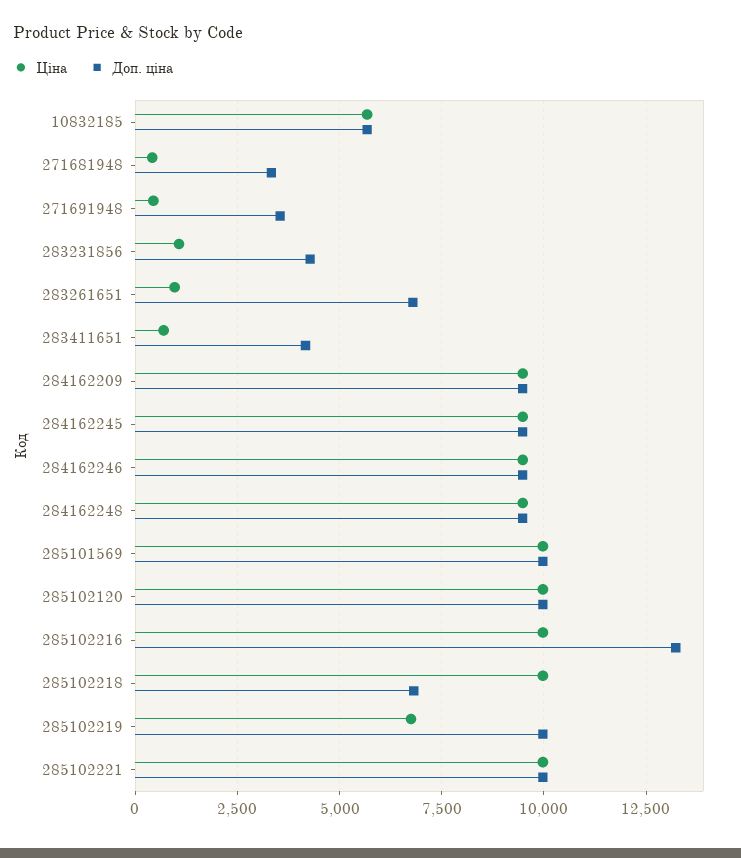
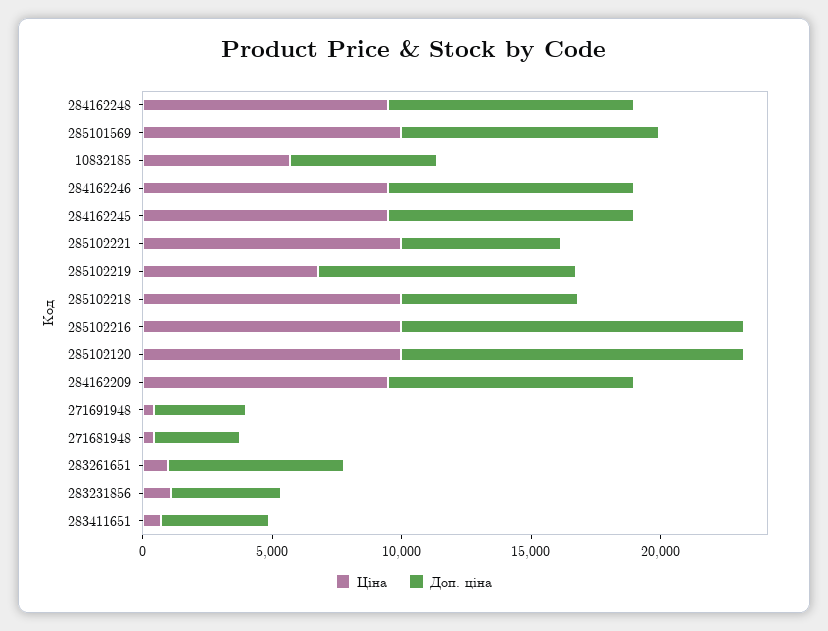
  {
    "Ціна": {
      "10832185": 5750,
      "271681948": 500,
      "271691948": 500,
      "283231856": 1000,
      "283261651": 1000,
      "283411651": 750,
      "284162209": 9500,
      "284162245": 9500,
      "284162246": 9500,
      "284162248": 9500,
      "285101569": 10000,
      "285102120": 10000,
      "285102216": 10000,
      "285102218": 10000,
      "285102219": 6750,
      "285102221": 10000
    },
    "Доп. ціна": {
      "10832185": 5750,
      "271681948": 3250,
      "271691948": 3500,
      "283231856": 4250,
      "283261651": 6750,
      "283411651": 4250,
      "284162209": 9500,
      "284162245": 9500,
      "284162246": 9500,
      "284162248": 9500,
      "285101569": 10000,
-     "285102120": 10000,
+     "285102120": 13000,
      "285102216": 13250,
      "285102218": 6750,
      "285102219": 10000,
-     "285102221": 10000
+     "285102221": 6000
    }
  }

